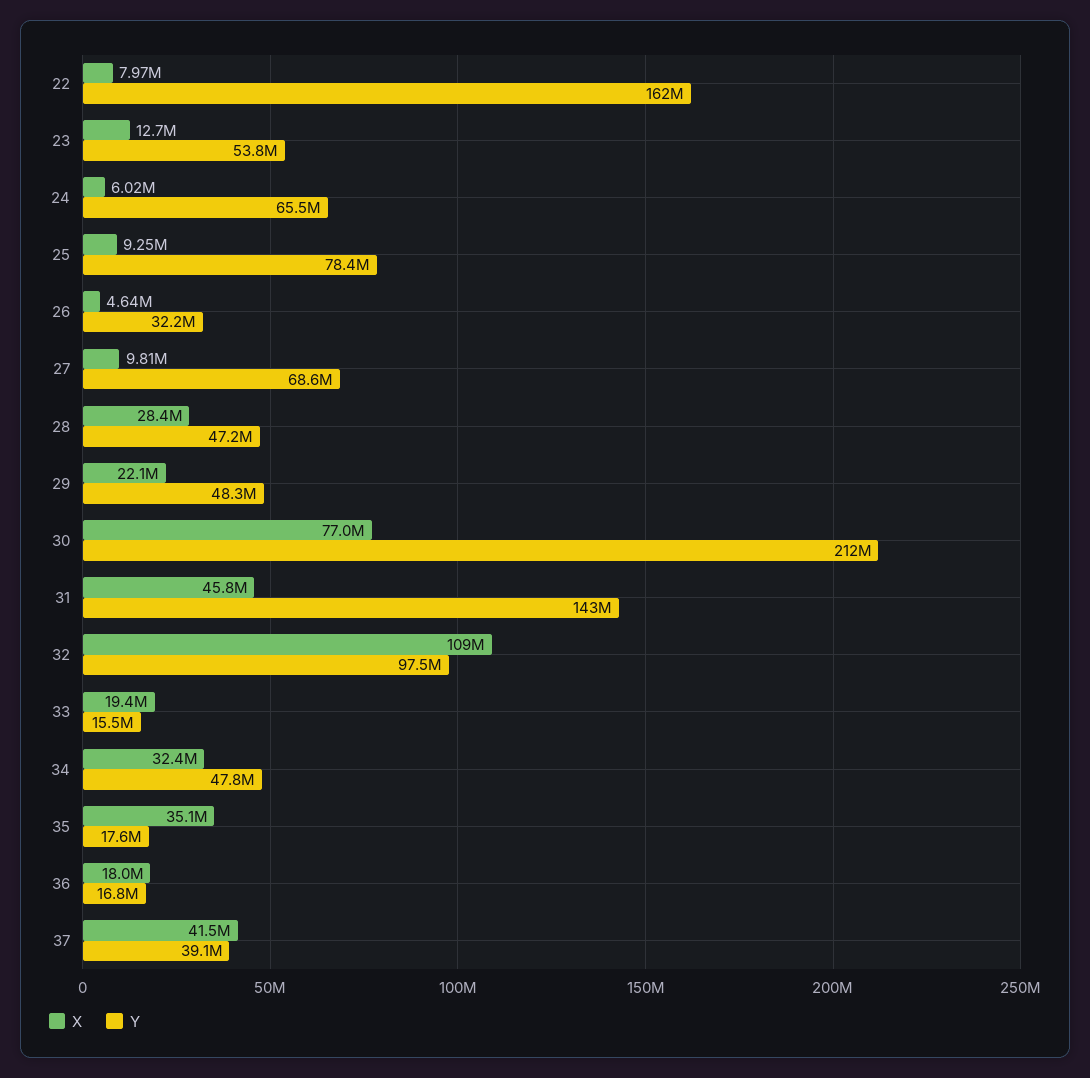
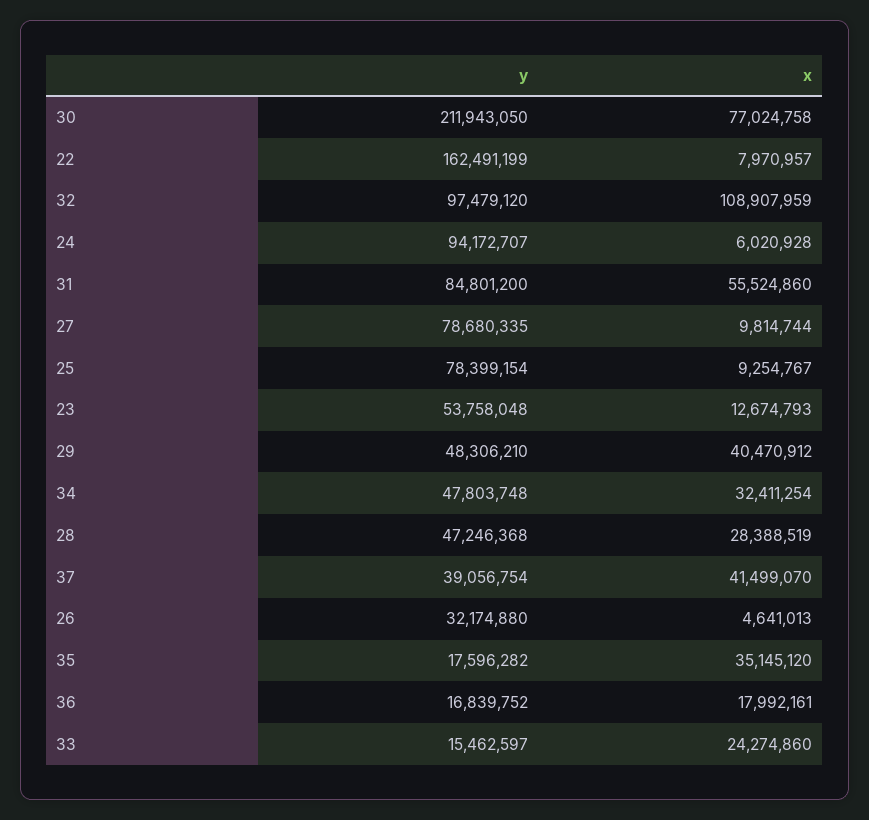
  {
    "X": {
      "22": 7970957,
      "23": 12674793,
      "24": 6020928,
      "25": 9254767,
      "26": 4641013,
      "27": 9814744,
      "28": 28388519,
-     "29": 22100000,
+     "29": 40470912,
      "30": 77024758,
-     "31": 45800000,
+     "31": 55524860,
      "32": 108907959,
-     "33": 19400000,
+     "33": 24274860,
      "34": 32411254,
      "35": 35145120,
      "36": 17992161,
      "37": 41499070
    },
    "Y": {
      "22": 162491199,
      "23": 53758048,
-     "24": 65500000,
+     "24": 94172707,
      "25": 78399154,
      "26": 32174880,
-     "27": 68600000,
+     "27": 78680335,
      "28": 47246368,
      "29": 48306210,
      "30": 211943050,
-     "31": 143000000,
+     "31": 84801200,
      "32": 97479120,
      "33": 15462597,
      "34": 47803748,
      "35": 17596282,
      "36": 16839752,
      "37": 39056754
    }
  }

